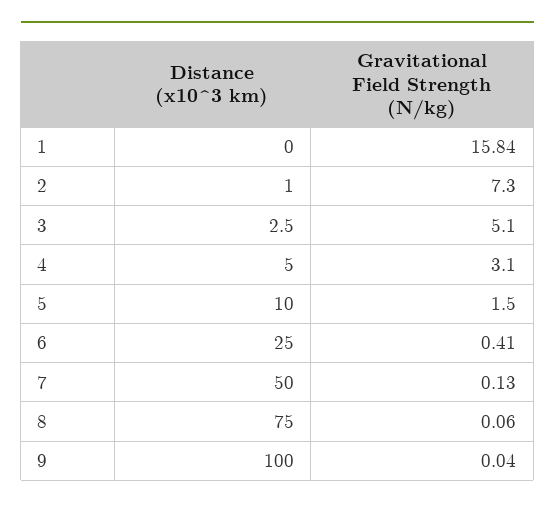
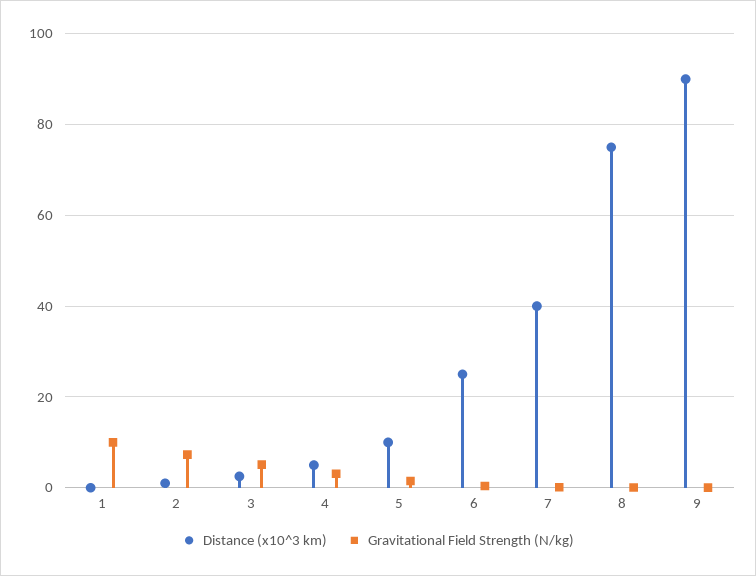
  {
    "Distance (x10^3 km)": {
      "1": 0,
      "2": 1,
      "3": 2.5,
      "4": 5,
      "5": 10,
      "6": 25,
-     "7": 50,
+     "7": 40,
      "8": 75,
-     "9": 100
+     "9": 90
    },
    "Gravitational Field Strength (N/kg)": {
-     "1": 15.84,
+     "1": 10,
      "2": 7.3,
      "3": 5.1,
      "4": 3.1,
      "5": 1.5,
      "6": 0.41,
      "7": 0.13,
      "8": 0.06,
      "9": 0.04
    }
  }

